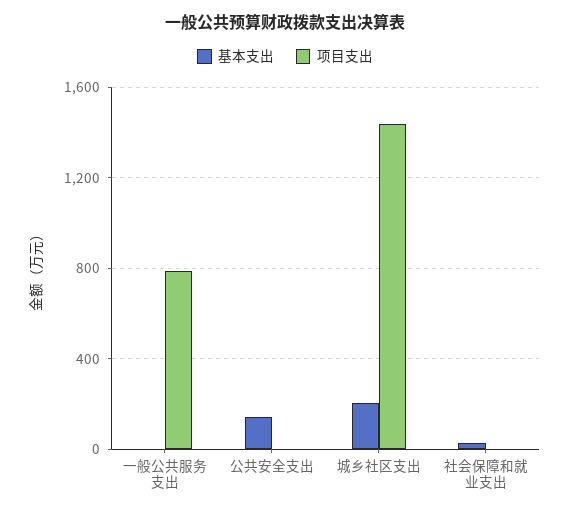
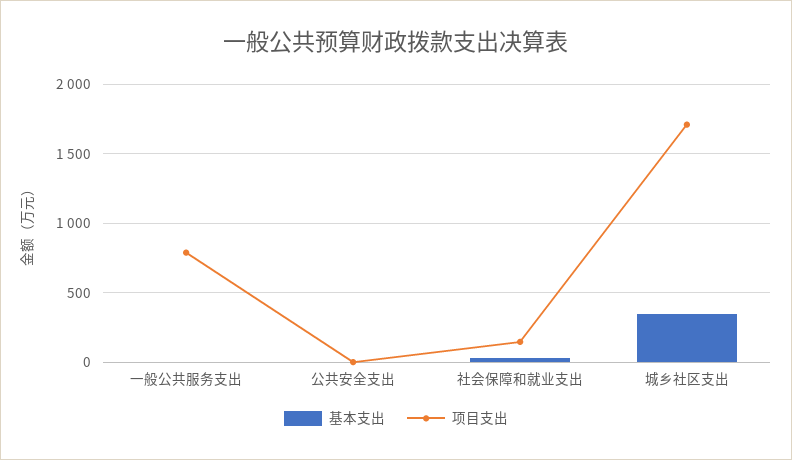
  {
    "基本支出": {
      "一般公共服务支出": 0,
-     "公共安全支出": 150,
+     "公共安全支出": 0,
-     "城乡社区支出": 200,
+     "城乡社区支出": 350,
      "社会保障和就业支出": 50
    },
    "项目支出": {
      "一般公共服务支出": 800,
      "公共安全支出": 0,
-     "城乡社区支出": 1450,
+     "城乡社区支出": 1700,
-     "社会保障和就业支出": 0
+     "社会保障和就业支出": 150
    }
  }

